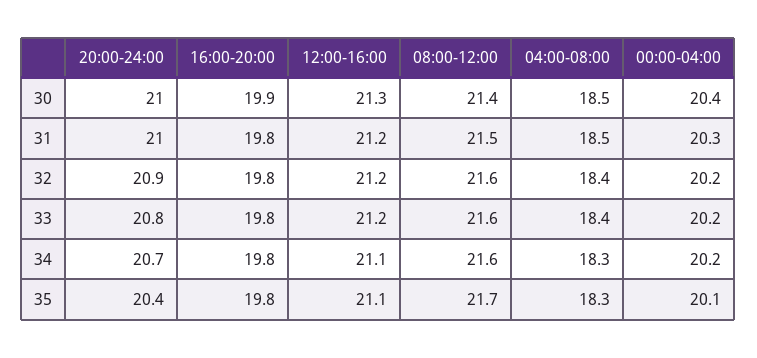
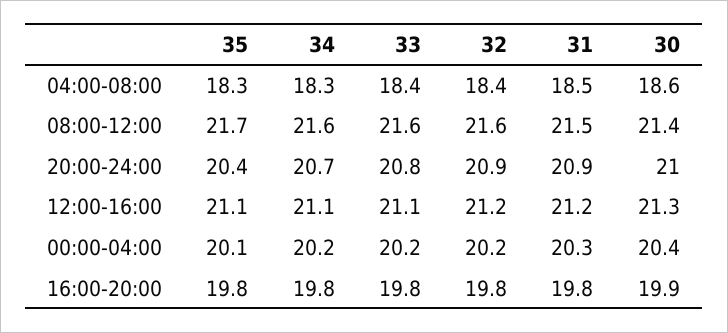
  {
    "20:00-24:00": {
      "30": 21,
-     "31": 21,
+     "31": 20.9,
      "32": 20.9,
      "33": 20.8,
      "34": 20.7,
      "35": 20.4
    },
    "16:00-20:00": {
      "30": 19.9,
      "31": 19.8,
      "32": 19.8,
      "33": 19.8,
      "34": 19.8,
      "35": 19.8
    },
    "12:00-16:00": {
      "30": 21.3,
      "31": 21.2,
      "32": 21.2,
-     "33": 21.2,
+     "33": 21.1,
      "34": 21.1,
      "35": 21.1
    },
    "08:00-12:00": {
      "30": 21.4,
      "31": 21.5,
      "32": 21.6,
      "33": 21.6,
      "34": 21.6,
      "35": 21.7
    },
    "04:00-08:00": {
-     "30": 18.5,
+     "30": 18.6,
      "31": 18.5,
      "32": 18.4,
      "33": 18.4,
      "34": 18.3,
      "35": 18.3
    },
    "00:00-04:00": {
      "30": 20.4,
      "31": 20.3,
      "32": 20.2,
      "33": 20.2,
      "34": 20.2,
      "35": 20.1
    }
  }

